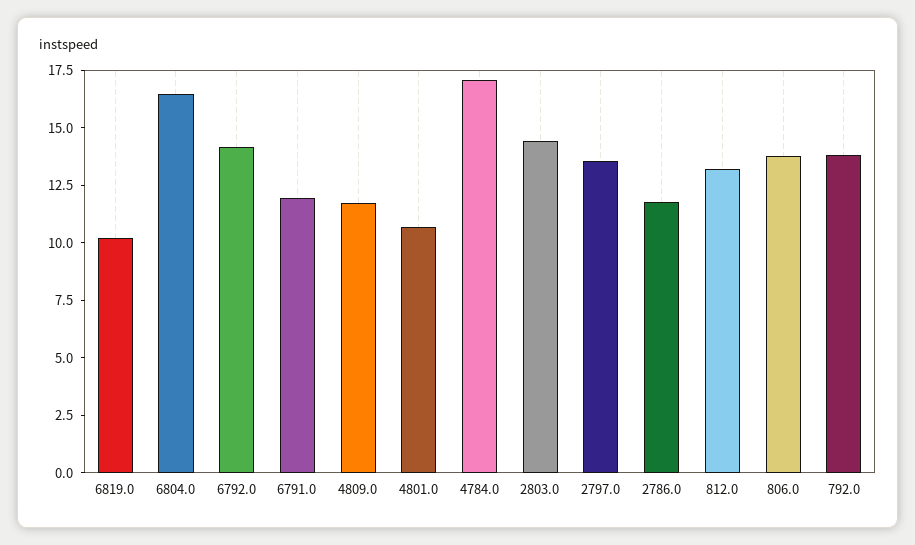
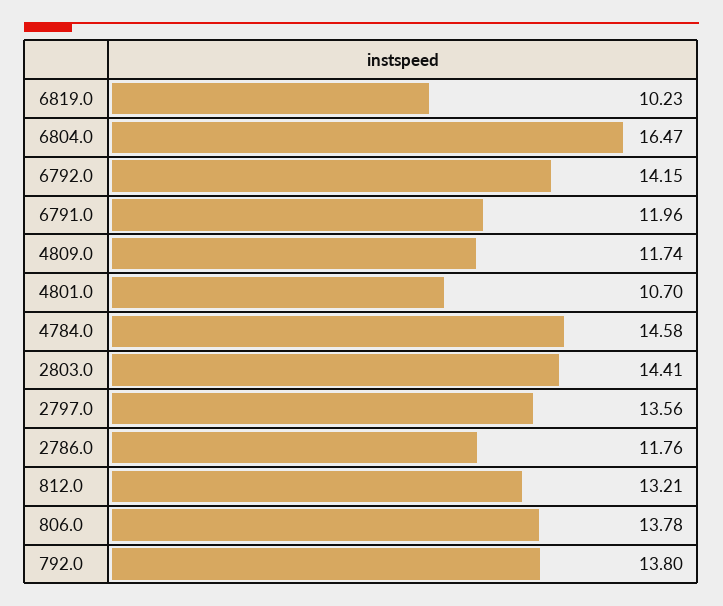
  {
    "6819.0": 10.23,
    "6804.0": 16.47,
    "6792.0": 14.15,
    "6791.0": 11.96,
    "4809.0": 11.74,
    "4801.0": 10.7,
-   "4784.0": 17,
+   "4784.0": 14.58,
    "2803.0": 14.41,
    "2797.0": 13.56,
    "2786.0": 11.76,
    "812.0": 13.21,
    "806.0": 13.78,
    "792.0": 13.8
  }

